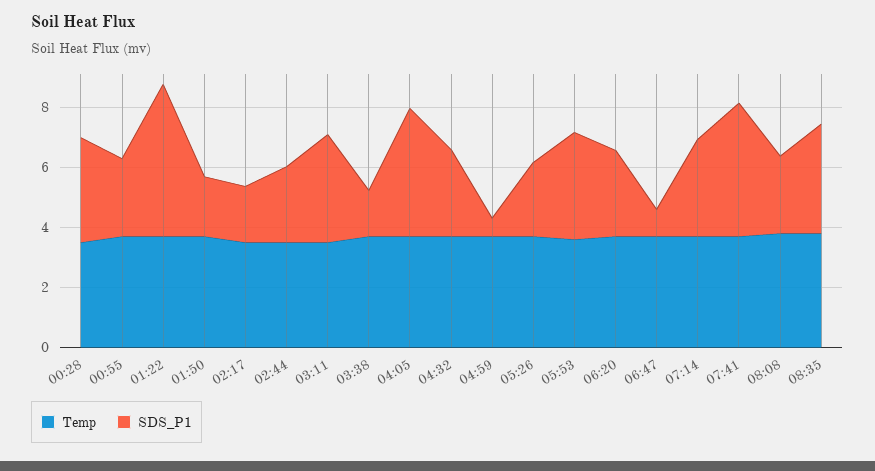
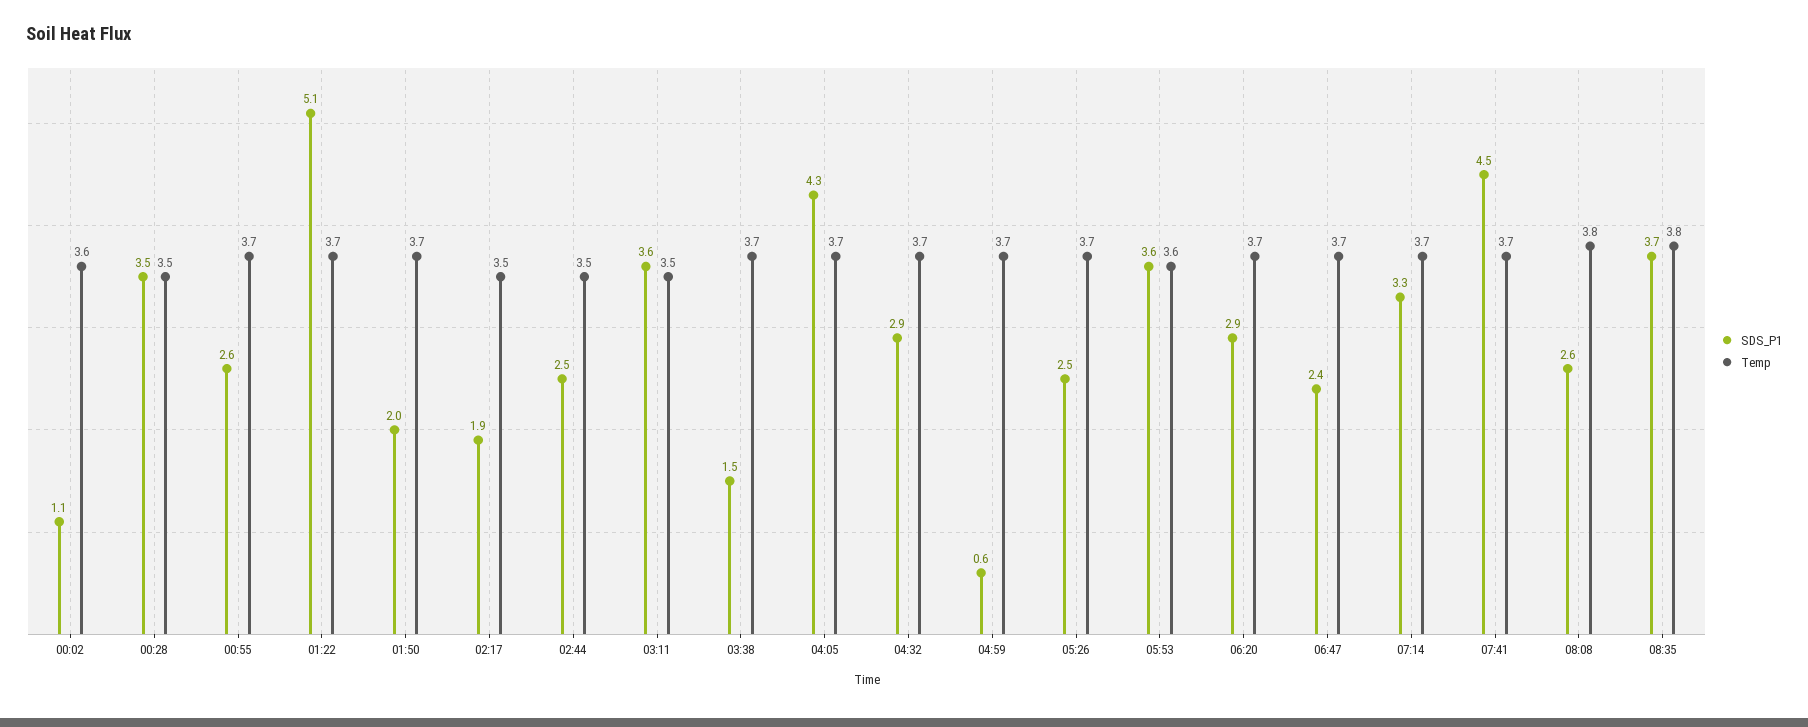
  {
    "Temp": {
      "00:28": 3.5,
      "00:55": 3.7,
      "01:22": 3.7,
      "01:50": 3.7,
      "02:17": 3.5,
      "02:44": 3.5,
      "03:11": 3.5,
      "03:38": 3.7,
      "04:05": 3.7,
      "04:32": 3.7,
      "04:59": 3.7,
      "05:26": 3.7,
      "05:53": 3.6,
      "06:20": 3.7,
      "06:47": 3.7,
      "07:14": 3.7,
      "07:41": 3.7,
      "08:08": 3.8,
-     "08:35": 3.8
+     "08:35": 3.8,
+     "00:02": 3.6
    },
    "SDS_P1": {
      "00:28": 3.5,
      "00:55": 2.6,
      "01:22": 5.1,
      "01:50": 2,
      "02:17": 1.9,
      "02:44": 2.5,
      "03:11": 3.6,
      "03:38": 1.5,
      "04:05": 4.3,
      "04:32": 2.9,
      "04:59": 0.6,
      "05:26": 2.5,
      "05:53": 3.6,
      "06:20": 2.9,
-     "06:47": 1,
+     "06:47": 2.4,
      "07:14": 3.3,
      "07:41": 4.5,
      "08:08": 2.6,
-     "08:35": 3.7
+     "08:35": 3.7,
+     "00:02": 1.1
    }
  }

